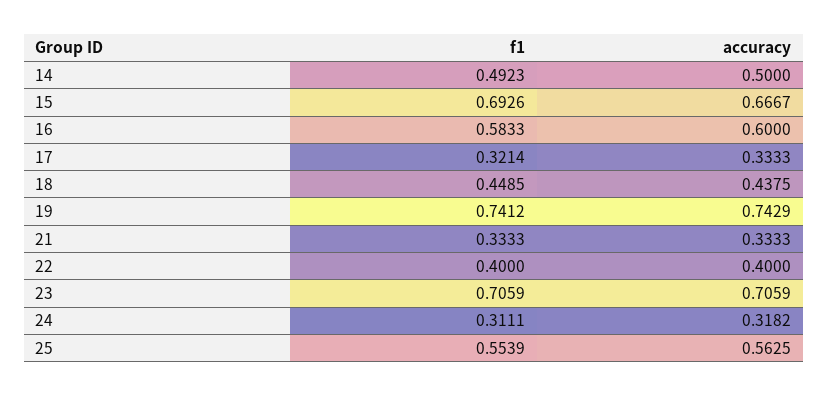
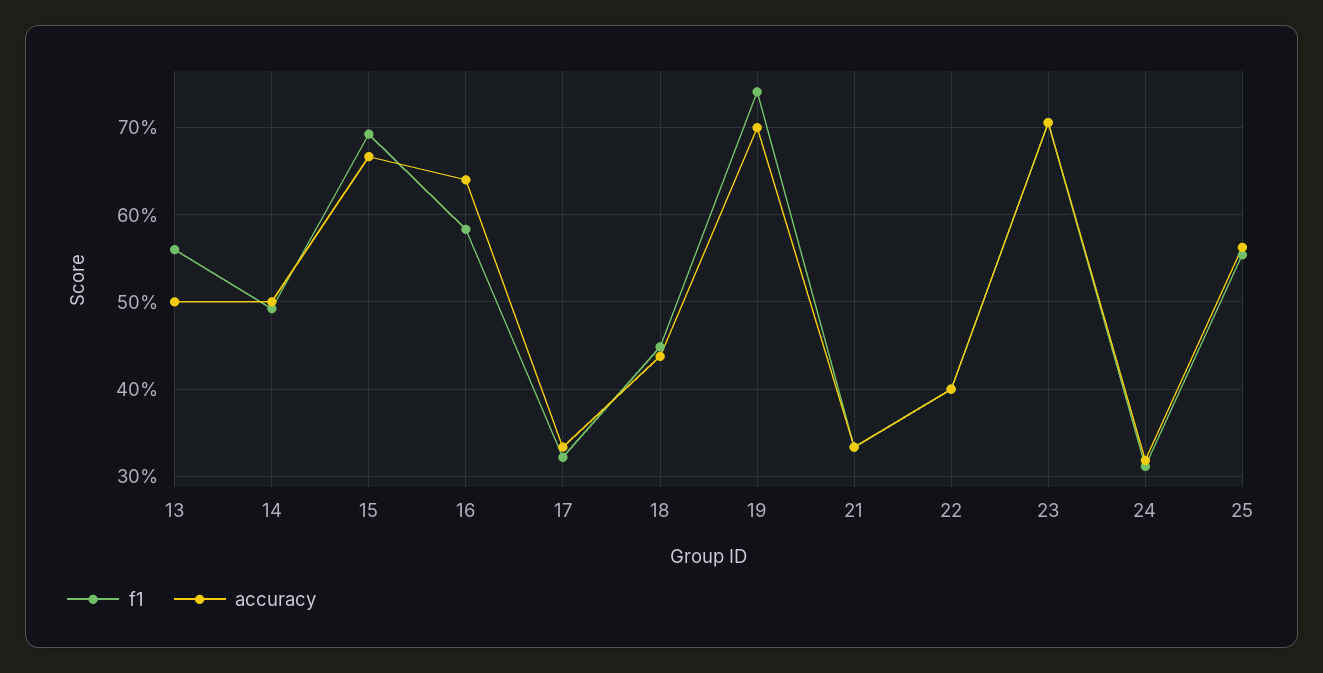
  {
    "f1": {
      "14": 0.4923,
      "15": 0.6926,
      "16": 0.5833,
      "17": 0.3214,
      "18": 0.4485,
      "19": 0.7412,
      "21": 0.3333,
      "22": 0.4,
      "23": 0.7059,
      "24": 0.3111,
-     "25": 0.5539
+     "25": 0.5539,
+     "13": 0.56
    },
    "accuracy": {
      "14": 0.5,
      "15": 0.6667,
-     "16": 0.6,
+     "16": 0.64,
      "17": 0.3333,
      "18": 0.4375,
-     "19": 0.7429,
+     "19": 0.7,
      "21": 0.3333,
      "22": 0.4,
      "23": 0.7059,
      "24": 0.3182,
-     "25": 0.5625
+     "25": 0.5625,
+     "13": 0.5
    }
  }

